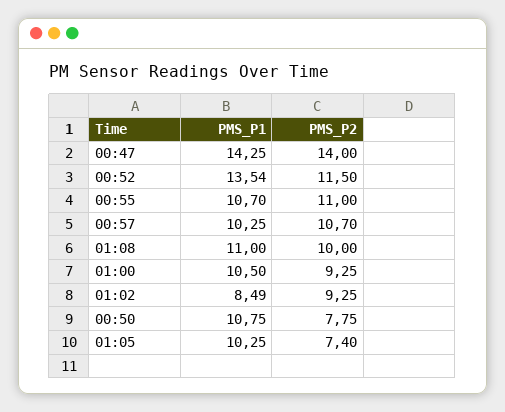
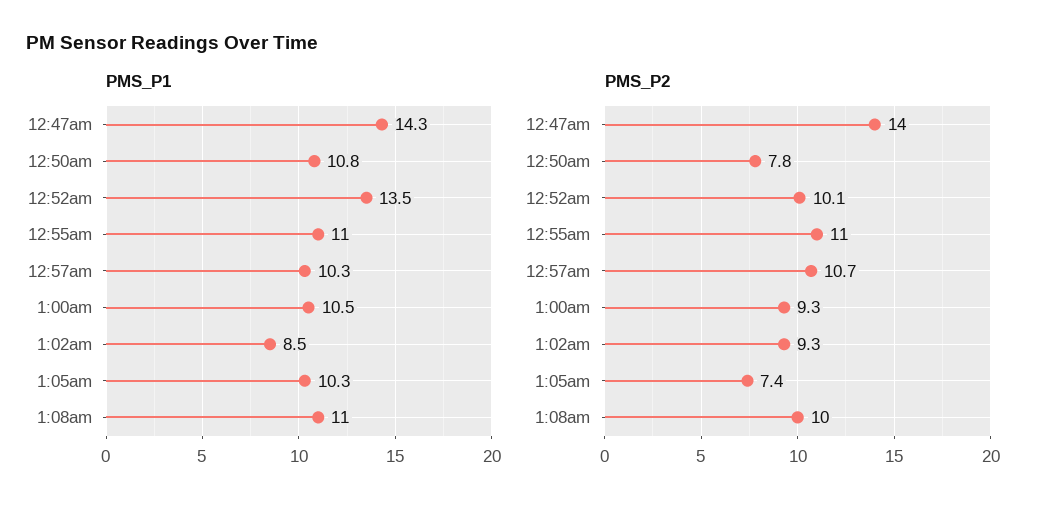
  {
    "PMS_P1": {
      "00:47": 14.25,
      "00:52": 13.54,
-     "00:55": 10.7,
+     "00:55": 11,
      "00:57": 10.25,
      "01:08": 11,
      "01:00": 10.5,
      "01:02": 8.49,
      "00:50": 10.75,
      "01:05": 10.25
    },
    "PMS_P2": {
      "00:47": 14,
-     "00:52": 11.5,
+     "00:52": 10.1,
      "00:55": 11,
      "00:57": 10.7,
      "01:08": 10,
      "01:00": 9.25,
      "01:02": 9.25,
      "00:50": 7.75,
      "01:05": 7.4
    }
  }

